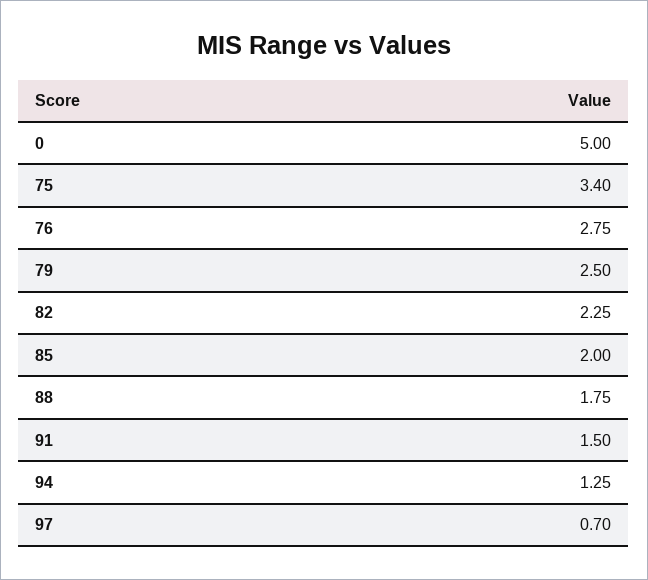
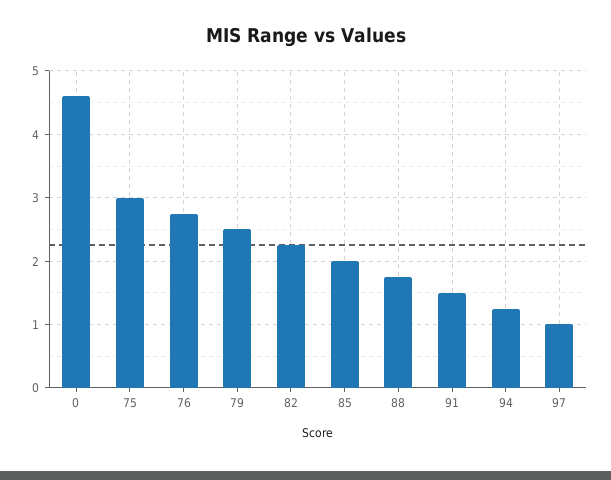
  {
-   "0": 5,
+   "0": 4.6,
-   "75": 3.4,
+   "75": 3,
    "76": 2.75,
    "79": 2.5,
    "82": 2.25,
    "85": 2,
    "88": 1.75,
    "91": 1.5,
    "94": 1.25,
-   "97": 0.7
+   "97": 1
  }

